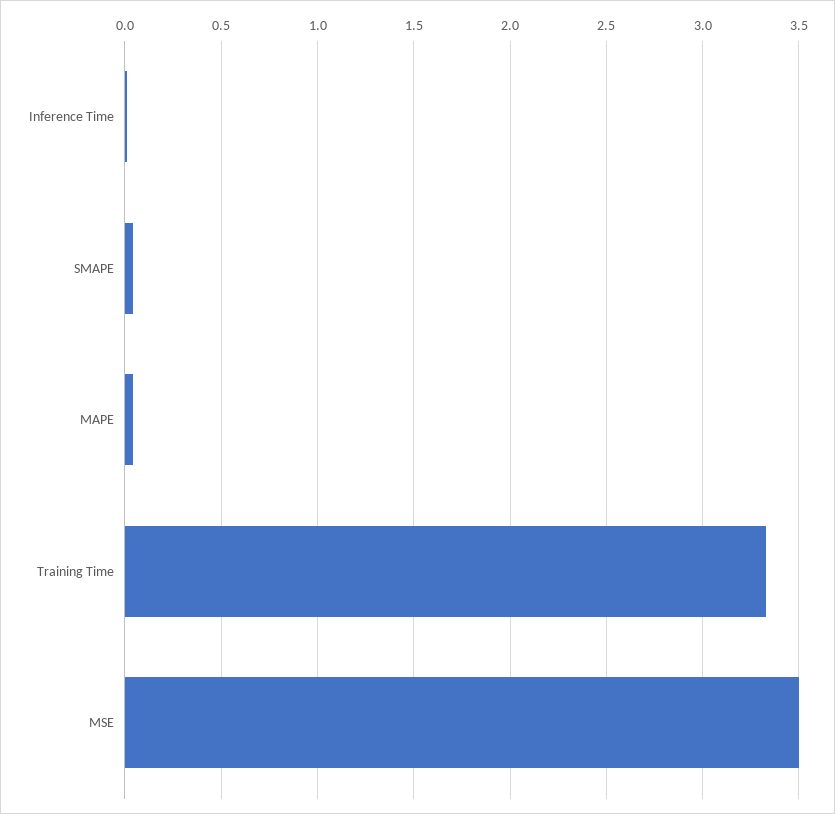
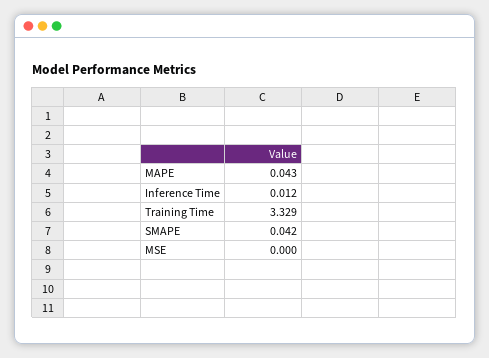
  {
    "Inference Time": 0.012,
    "SMAPE": 0.042,
    "MAPE": 0.043,
    "Training Time": 3.329,
-   "MSE": 3.5
+   "MSE": 0
  }

